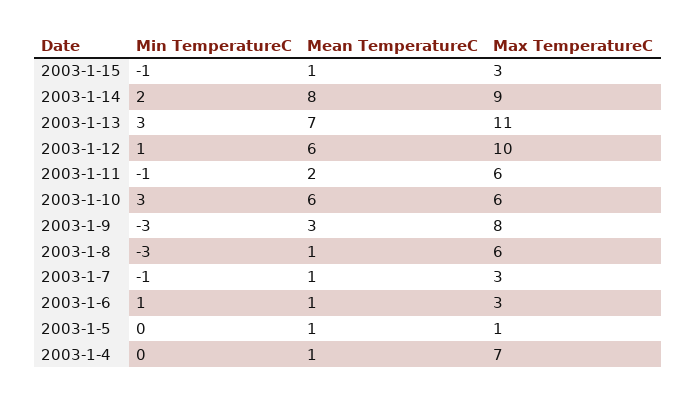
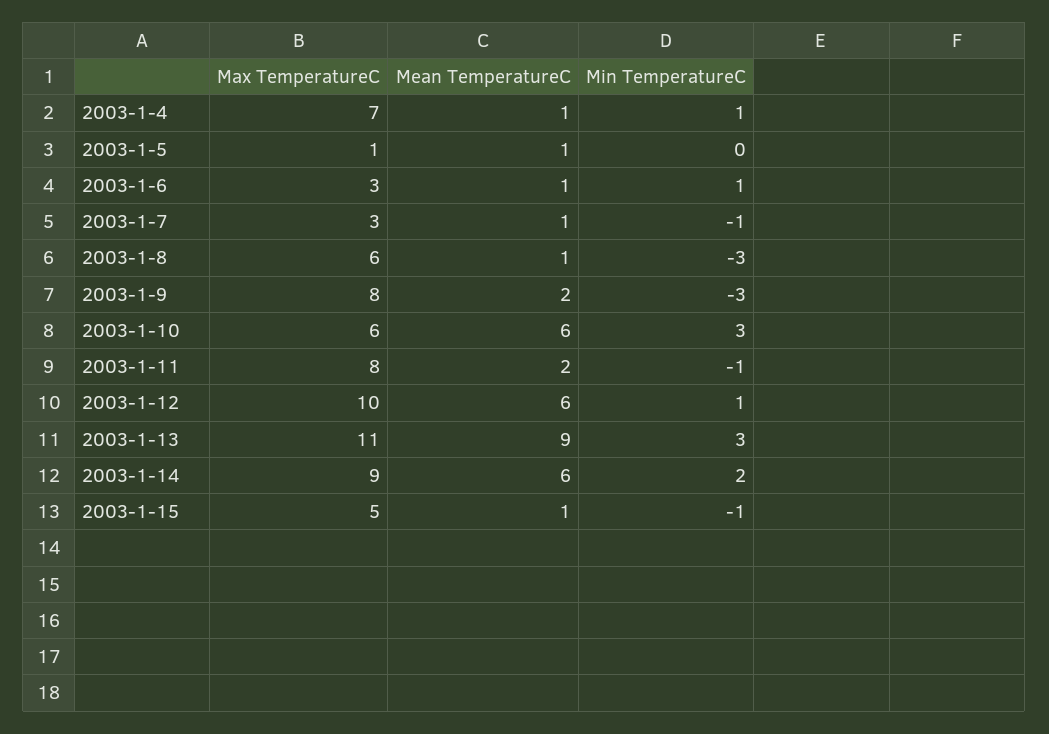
  {
    "Min TemperatureC": {
      "2003-1-15": -1,
      "2003-1-14": 2,
      "2003-1-13": 3,
      "2003-1-12": 1,
      "2003-1-11": -1,
      "2003-1-10": 3,
      "2003-1-9": -3,
      "2003-1-8": -3,
      "2003-1-7": -1,
      "2003-1-6": 1,
      "2003-1-5": 0,
-     "2003-1-4": 0
+     "2003-1-4": 1
    },
    "Mean TemperatureC": {
      "2003-1-15": 1,
-     "2003-1-14": 8,
+     "2003-1-14": 6,
-     "2003-1-13": 7,
+     "2003-1-13": 9,
      "2003-1-12": 6,
      "2003-1-11": 2,
      "2003-1-10": 6,
-     "2003-1-9": 3,
+     "2003-1-9": 2,
      "2003-1-8": 1,
      "2003-1-7": 1,
      "2003-1-6": 1,
      "2003-1-5": 1,
      "2003-1-4": 1
    },
    "Max TemperatureC": {
-     "2003-1-15": 3,
+     "2003-1-15": 5,
      "2003-1-14": 9,
      "2003-1-13": 11,
      "2003-1-12": 10,
-     "2003-1-11": 6,
+     "2003-1-11": 8,
      "2003-1-10": 6,
      "2003-1-9": 8,
      "2003-1-8": 6,
      "2003-1-7": 3,
      "2003-1-6": 3,
      "2003-1-5": 1,
      "2003-1-4": 7
    }
  }

